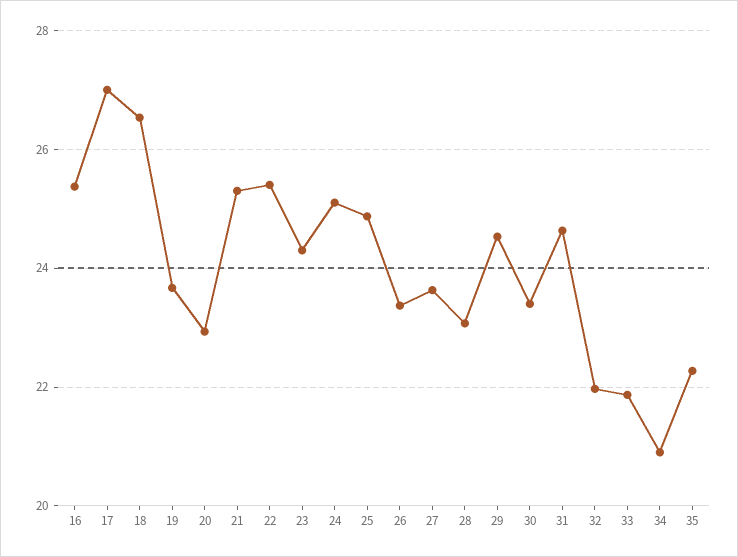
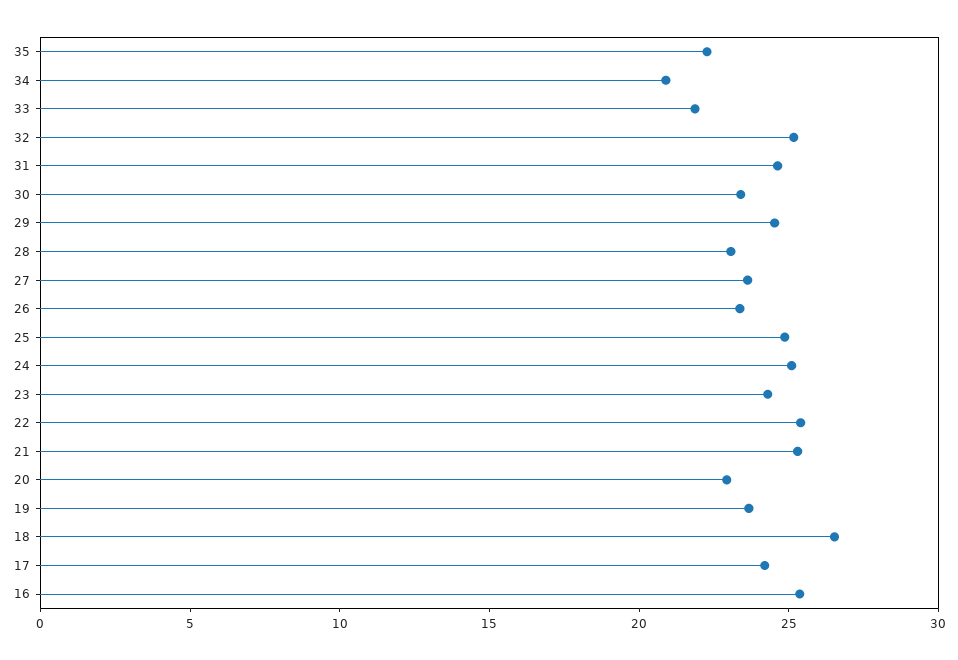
  {
    "16": 25.4,
-   "17": 27,
+   "17": 24,
    "18": 26.6,
    "19": 23.6,
    "20": 23,
    "21": 25.4,
    "22": 25.4,
    "23": 24.4,
    "24": 25.2,
    "25": 24.8,
    "26": 23.4,
    "27": 23.6,
    "28": 23,
    "29": 24.6,
    "30": 23.4,
    "31": 24.6,
-   "32": 22,
+   "32": 25,
    "33": 21.8,
    "34": 21,
    "35": 22.2
  }

